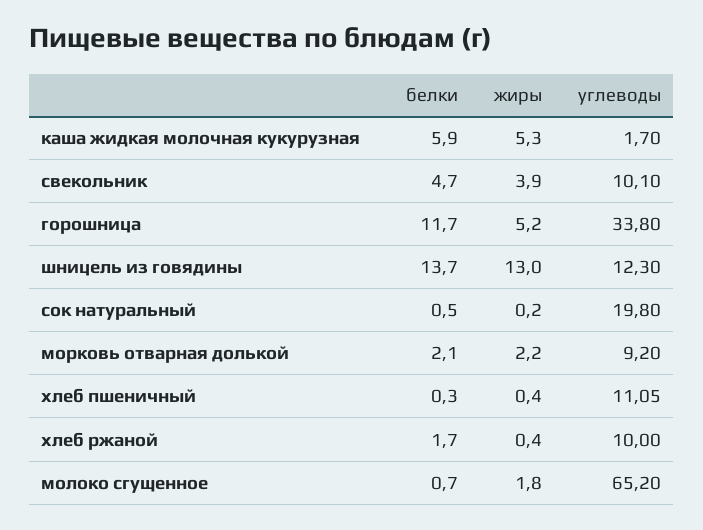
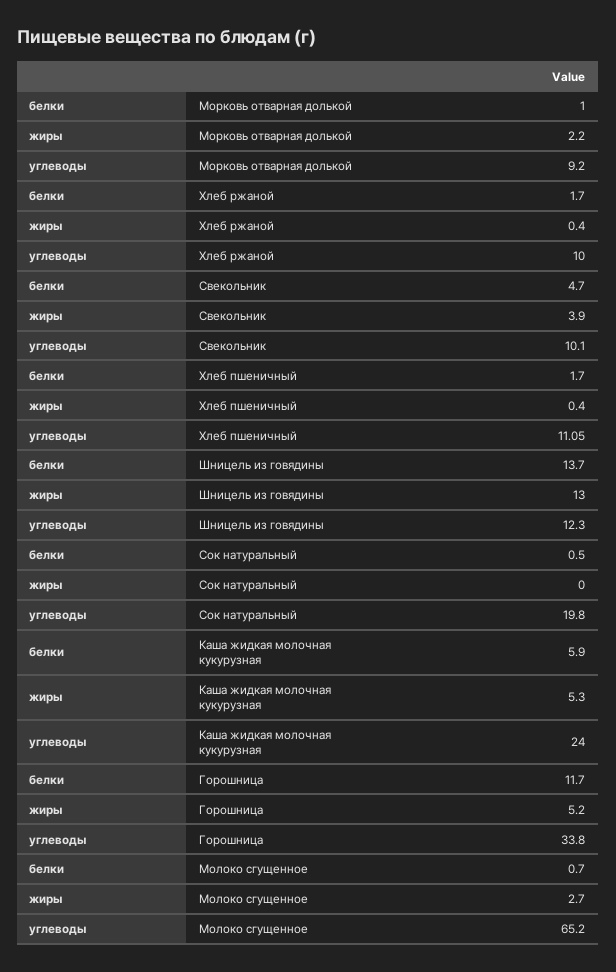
  {
    "белки": {
      "каша жидкая молочная кукурузная": 5.9,
      "свекольник": 4.7,
      "горошница": 11.7,
      "шницель из говядины": 13.7,
      "сок натуральный": 0.5,
-     "морковь отварная долькой": 2.1,
+     "морковь отварная долькой": 1,
-     "хлеб пшеничный": 0.3,
+     "хлеб пшеничный": 1.7,
      "хлеб ржаной": 1.7,
      "молоко сгущенное": 0.7
    },
    "жиры": {
      "каша жидкая молочная кукурузная": 5.3,
      "свекольник": 3.9,
      "горошница": 5.2,
      "шницель из говядины": 13,
-     "сок натуральный": 0.2,
+     "сок натуральный": 0,
      "морковь отварная долькой": 2.2,
      "хлеб пшеничный": 0.4,
      "хлеб ржаной": 0.4,
-     "молоко сгущенное": 1.8
+     "молоко сгущенное": 2.7
    },
    "углеводы": {
-     "каша жидкая молочная кукурузная": 1.7,
+     "каша жидкая молочная кукурузная": 24,
      "свекольник": 10.1,
      "горошница": 33.8,
      "шницель из говядины": 12.3,
      "сок натуральный": 19.8,
      "морковь отварная долькой": 9.2,
      "хлеб пшеничный": 11.05,
      "хлеб ржаной": 10,
      "молоко сгущенное": 65.2
    }
  }

